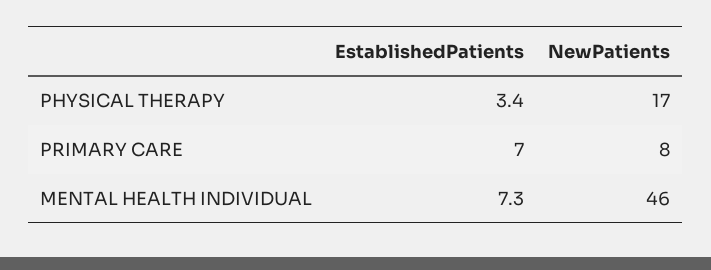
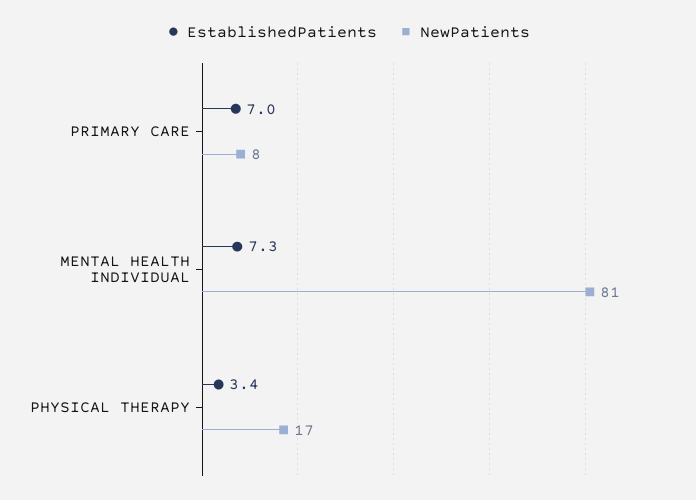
  {
    "EstablishedPatients": {
      "PHYSICAL THERAPY": 3.4,
      "PRIMARY CARE": 7,
      "MENTAL HEALTH INDIVIDUAL": 7.3
    },
    "NewPatients": {
      "PHYSICAL THERAPY": 17,
      "PRIMARY CARE": 8,
-     "MENTAL HEALTH INDIVIDUAL": 46
+     "MENTAL HEALTH INDIVIDUAL": 81
    }
  }

